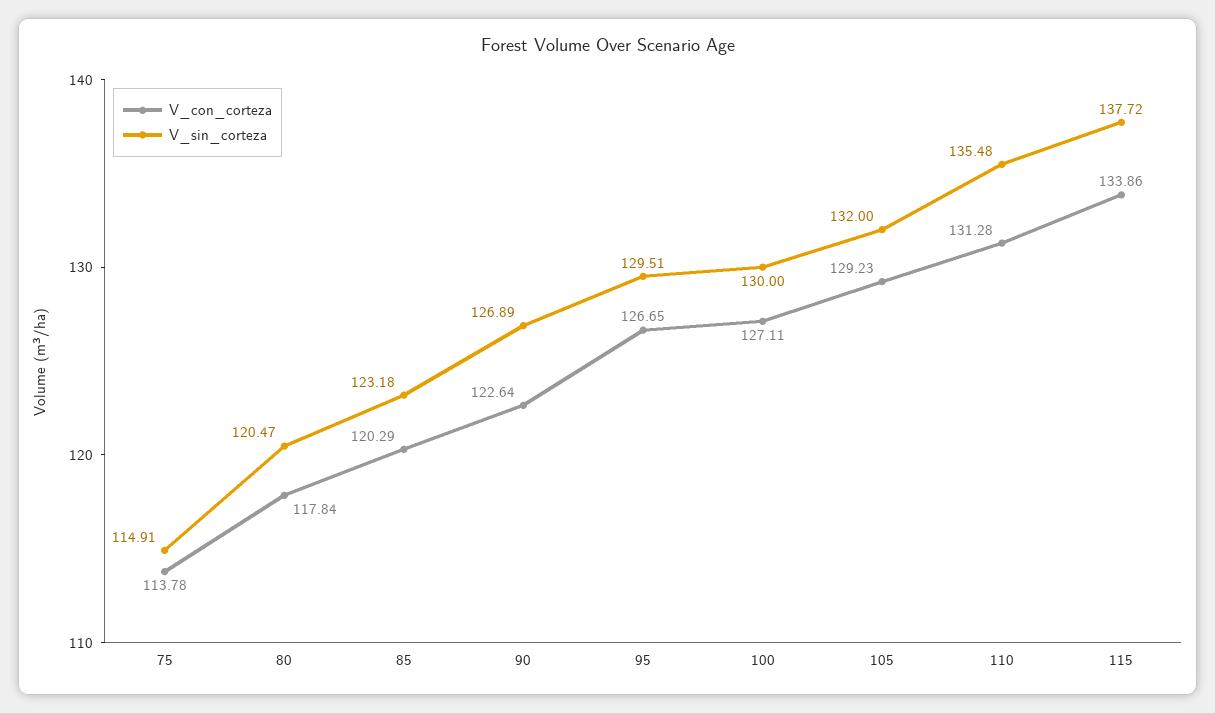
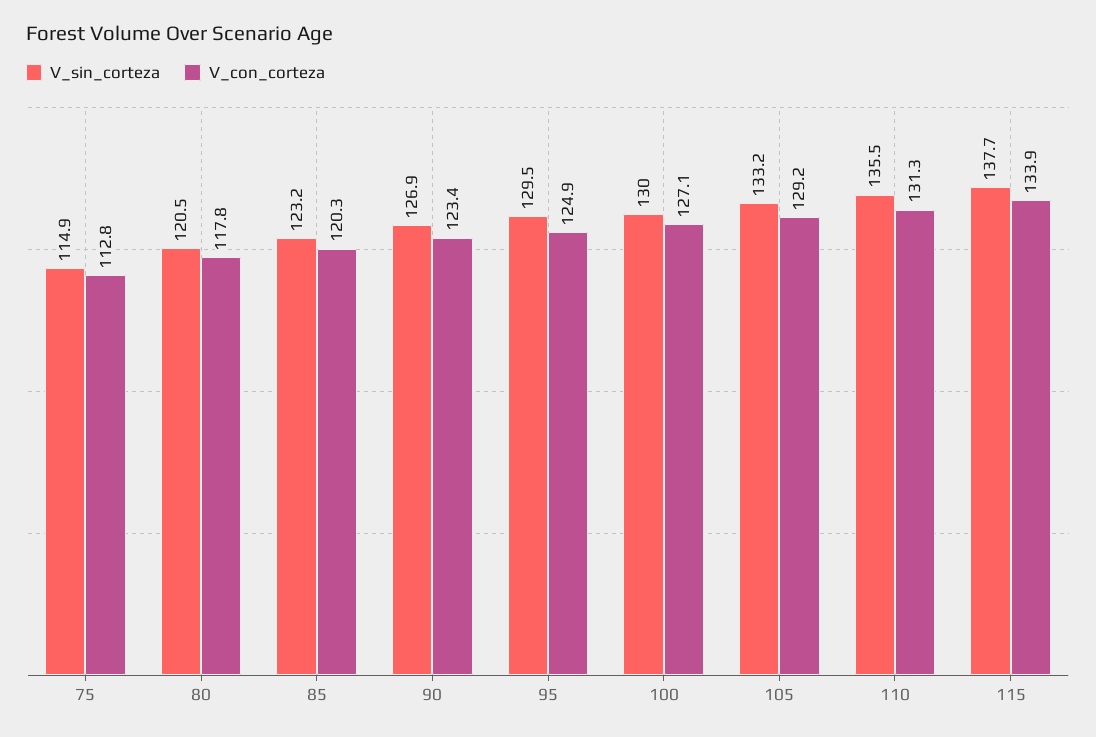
  {
    "V_con_corteza": {
-     "75": 113.78,
+     "75": 112.8,
      "80": 117.84,
      "85": 120.29,
-     "90": 122.64,
+     "90": 123.4,
-     "95": 126.65,
+     "95": 124.9,
      "100": 127.11,
      "105": 129.23,
      "110": 131.28,
      "115": 133.86
    },
    "V_sin_corteza": {
      "75": 114.91,
      "80": 120.47,
      "85": 123.18,
      "90": 126.89,
      "95": 129.51,
      "100": 130,
-     "105": 132,
+     "105": 133.2,
      "110": 135.48,
      "115": 137.72
    }
  }

